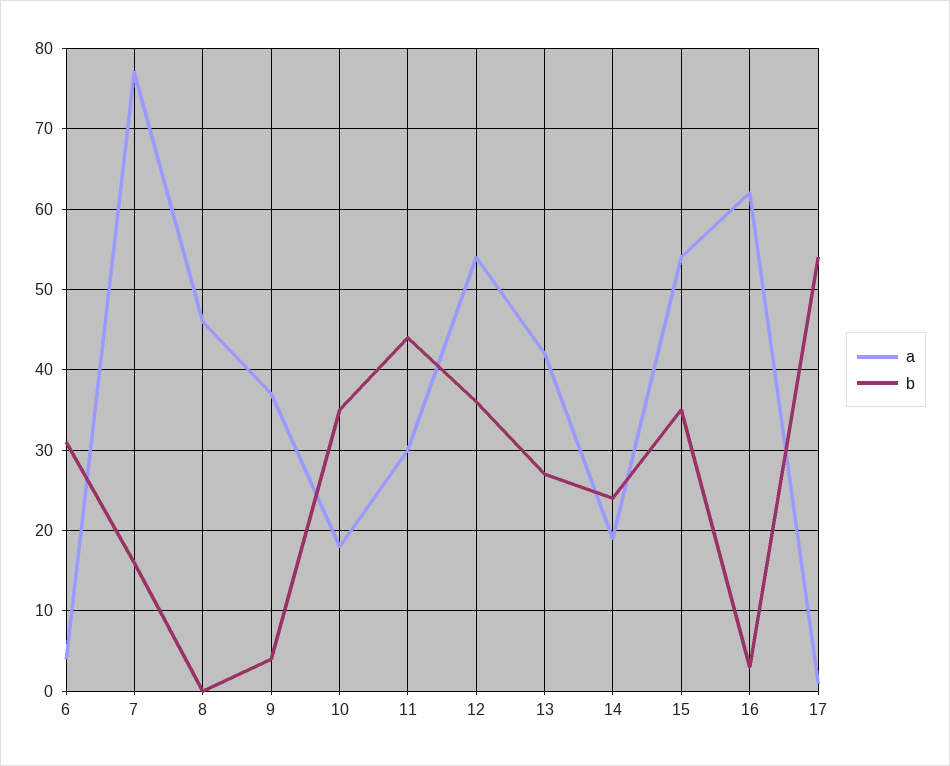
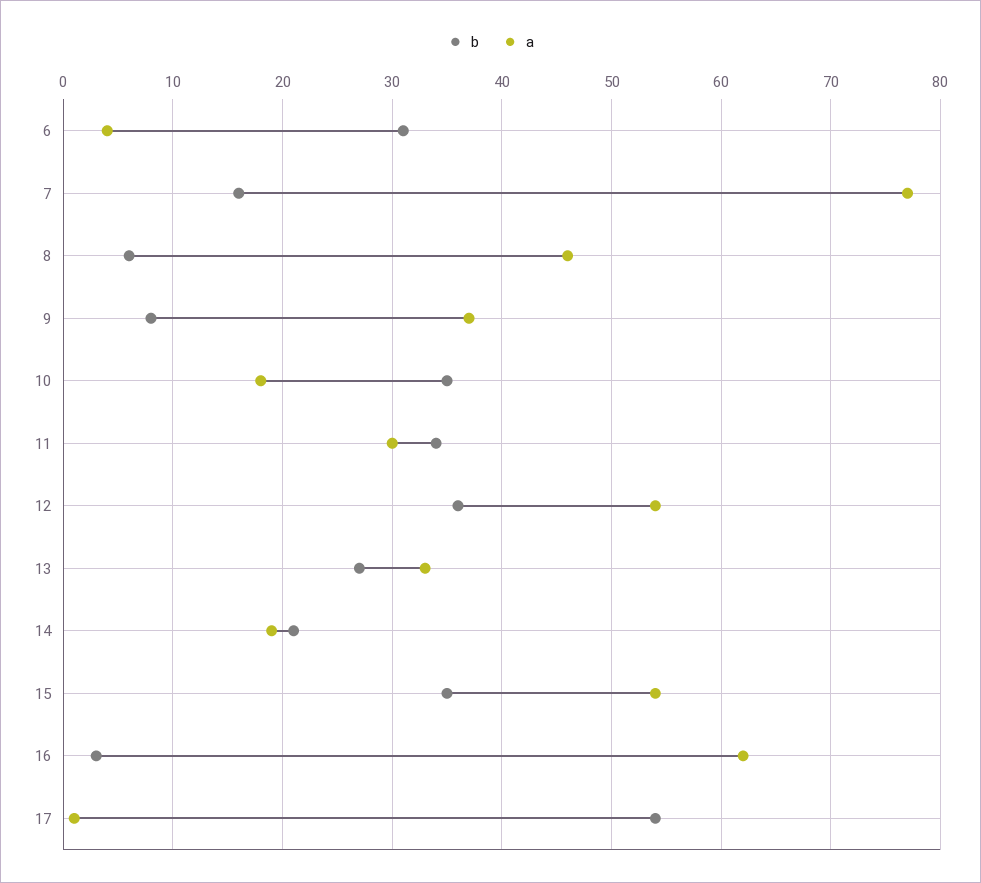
  {
    "a": {
      "6": 4,
      "7": 77,
      "8": 46,
      "9": 37,
      "10": 18,
      "11": 30,
      "12": 54,
-     "13": 42,
+     "13": 33,
      "14": 19,
      "15": 54,
      "16": 62,
      "17": 1
    },
    "b": {
      "6": 31,
      "7": 16,
-     "8": 0,
+     "8": 6,
-     "9": 4,
+     "9": 8,
      "10": 35,
-     "11": 44,
+     "11": 34,
      "12": 36,
      "13": 27,
-     "14": 24,
+     "14": 21,
      "15": 35,
      "16": 3,
      "17": 54
    }
  }

